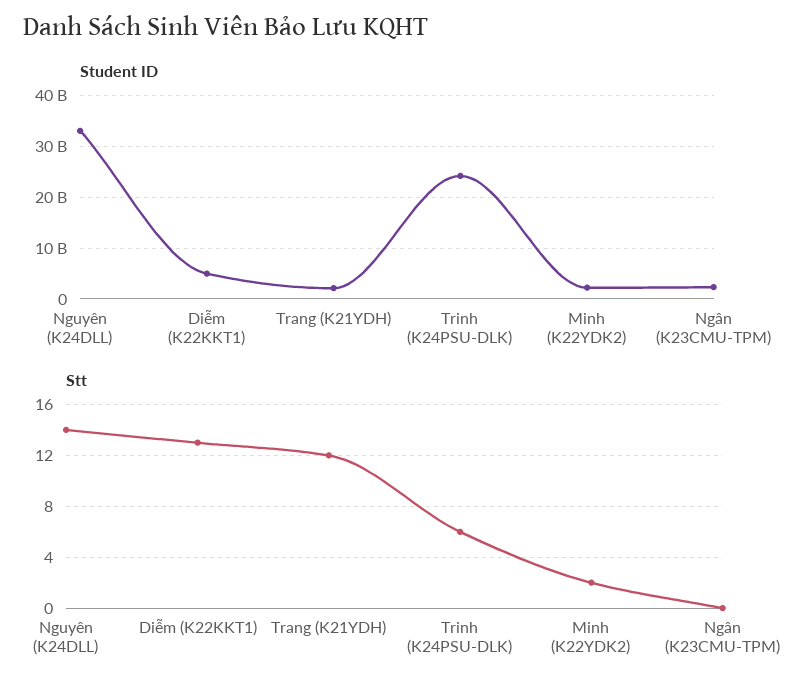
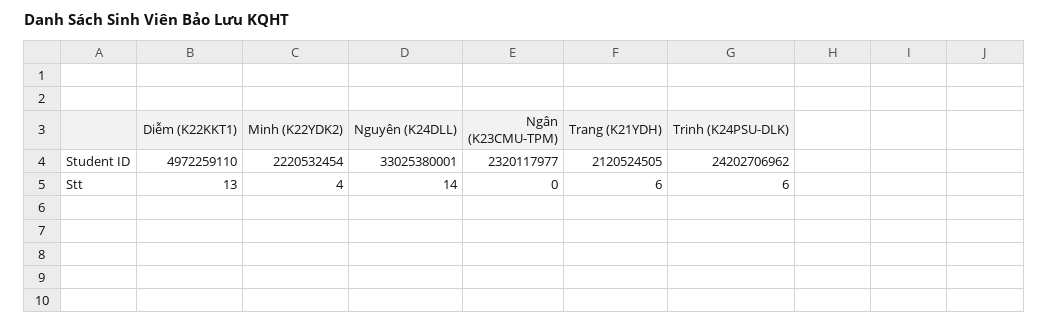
  {
    "Student ID": {
      "Nguyên (K24DLL)": 33025380001,
      "Diễm (K22KKT1)": 4972259110,
      "Trang (K21YDH)": 2120524505,
      "Trinh (K24PSU-DLK)": 24202706962,
      "Minh (K22YDK2)": 2220532454,
      "Ngân (K23CMU-TPM)": 2320117977
    },
    "Stt": {
      "Nguyên (K24DLL)": 14,
      "Diễm (K22KKT1)": 13,
-     "Trang (K21YDH)": 12,
+     "Trang (K21YDH)": 6,
      "Trinh (K24PSU-DLK)": 6,
-     "Minh (K22YDK2)": 2,
+     "Minh (K22YDK2)": 4,
      "Ngân (K23CMU-TPM)": 0
    }
  }

